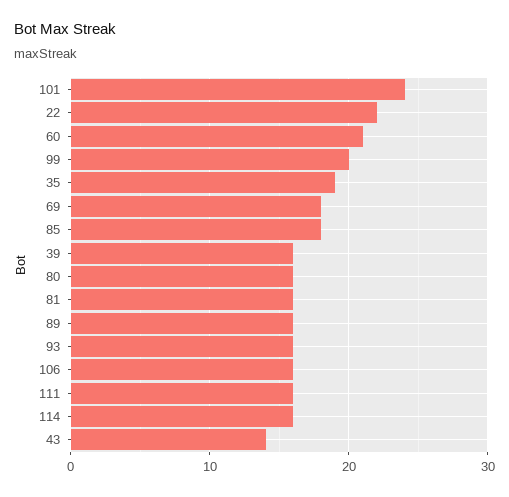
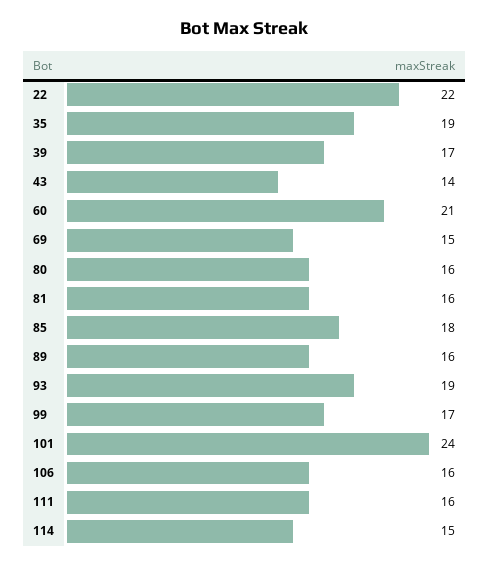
  {
    "101": 24,
    "22": 22,
    "60": 21,
-   "99": 20,
+   "99": 17,
    "35": 19,
-   "69": 18,
+   "69": 15,
    "85": 18,
-   "39": 16,
+   "39": 17,
    "80": 16,
    "81": 16,
    "89": 16,
-   "93": 16,
+   "93": 19,
    "106": 16,
    "111": 16,
-   "114": 16,
+   "114": 15,
    "43": 14
  }

